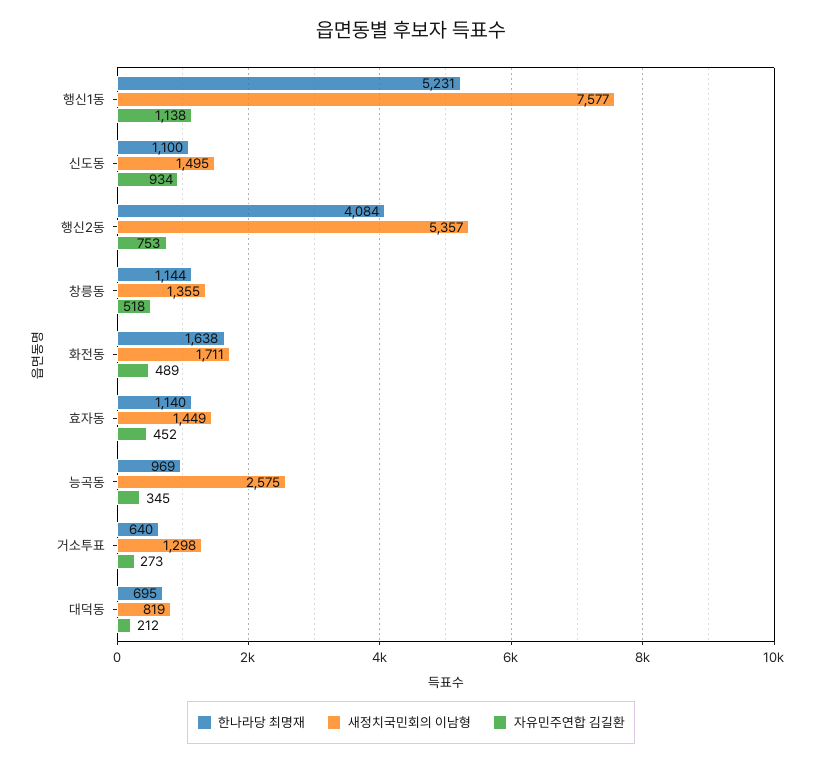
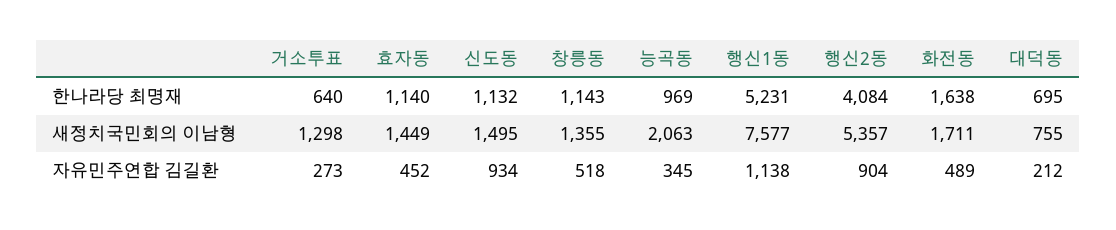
  {
    "한나라당 최명재": {
      "행신1동": 5231,
-     "신도동": 1100,
+     "신도동": 1132,
      "행신2동": 4084,
-     "창릉동": 1144,
+     "창릉동": 1143,
      "화전동": 1638,
      "효자동": 1140,
      "능곡동": 969,
      "거소투표": 640,
      "대덕동": 695
    },
    "새정치국민회의 이남형": {
      "행신1동": 7577,
      "신도동": 1495,
      "행신2동": 5357,
      "창릉동": 1355,
      "화전동": 1711,
      "효자동": 1449,
-     "능곡동": 2575,
+     "능곡동": 2063,
      "거소투표": 1298,
-     "대덕동": 819
+     "대덕동": 755
    },
    "자유민주연합 김길환": {
      "행신1동": 1138,
      "신도동": 934,
-     "행신2동": 753,
+     "행신2동": 904,
      "창릉동": 518,
      "화전동": 489,
      "효자동": 452,
      "능곡동": 345,
      "거소투표": 273,
      "대덕동": 212
    }
  }

